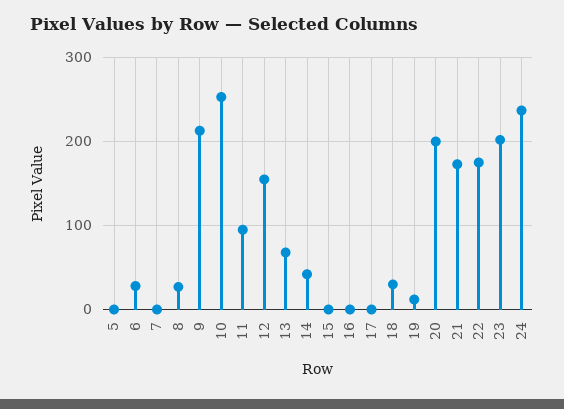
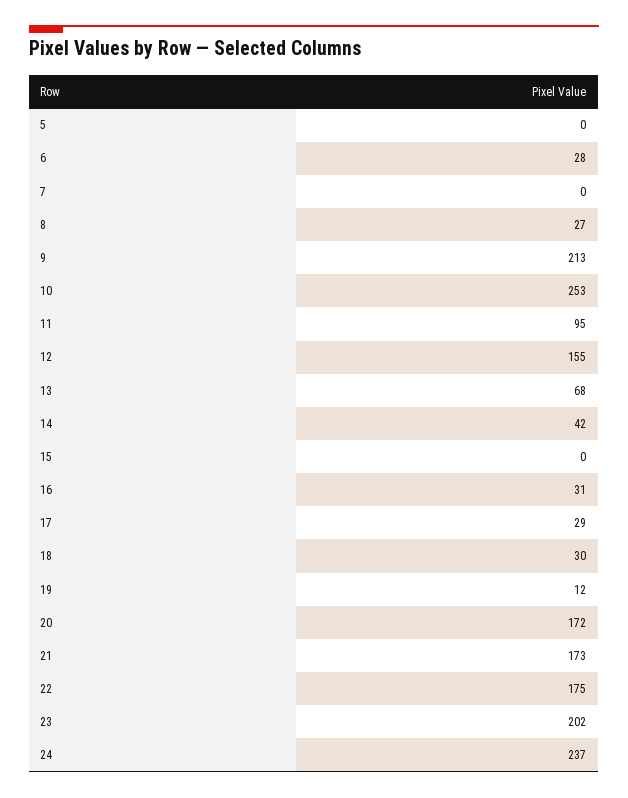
  {
    "5": 0,
    "6": 28,
    "7": 0,
    "8": 27,
    "9": 213,
    "10": 253,
    "11": 95,
    "12": 155,
    "13": 68,
    "14": 42,
    "15": 0,
-   "16": 0,
+   "16": 31,
-   "17": 0,
+   "17": 29,
    "18": 30,
    "19": 12,
-   "20": 200,
+   "20": 172,
    "21": 173,
    "22": 175,
    "23": 202,
    "24": 237
  }

